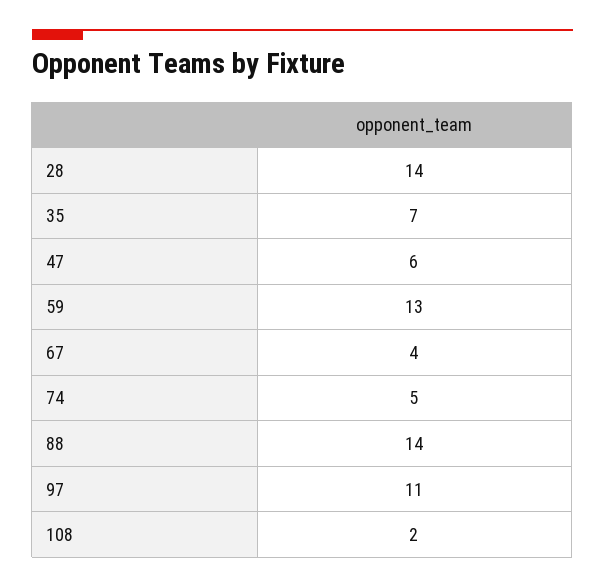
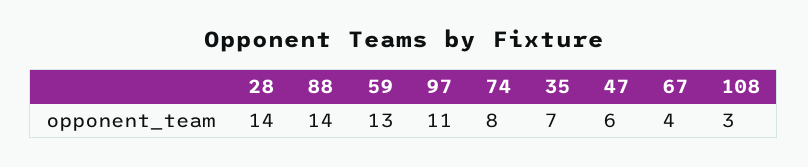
  {
    "28": 14,
    "35": 7,
    "47": 6,
    "59": 13,
    "67": 4,
-   "74": 5,
+   "74": 8,
    "88": 14,
    "97": 11,
-   "108": 2
+   "108": 3
  }

